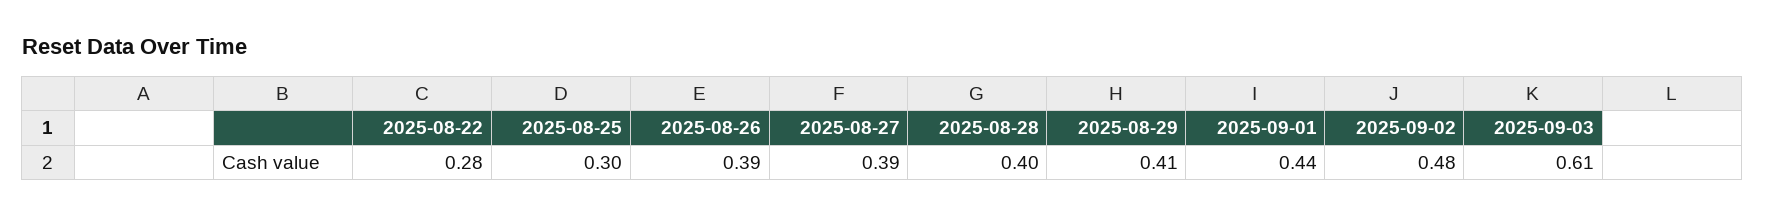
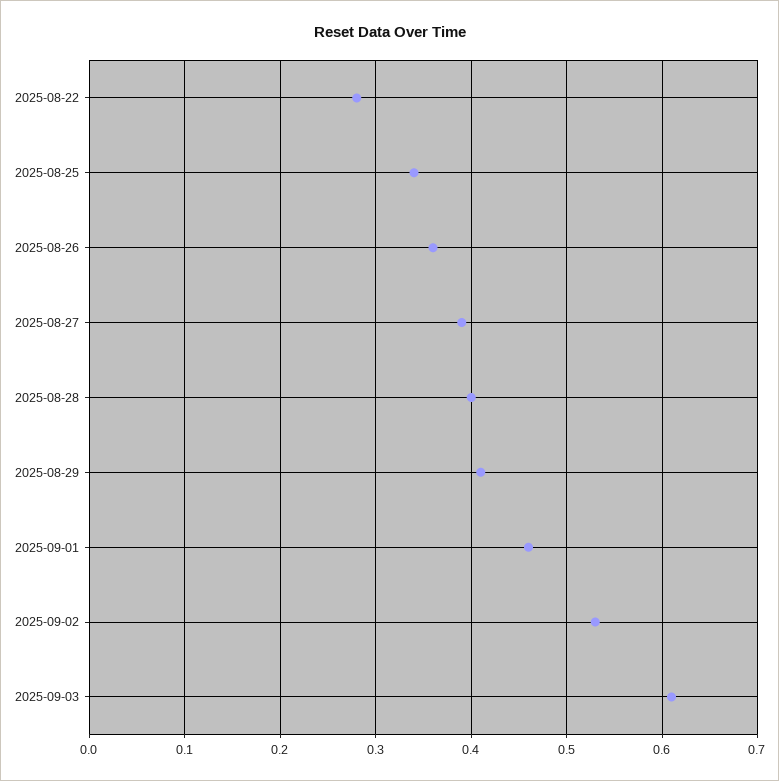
  {
    "2025-08-22": 0.28,
-   "2025-08-25": 0.3,
+   "2025-08-25": 0.34,
-   "2025-08-26": 0.39,
+   "2025-08-26": 0.36,
    "2025-08-27": 0.39,
    "2025-08-28": 0.4,
    "2025-08-29": 0.41,
-   "2025-09-01": 0.44,
+   "2025-09-01": 0.46,
-   "2025-09-02": 0.48,
+   "2025-09-02": 0.53,
    "2025-09-03": 0.61
  }

